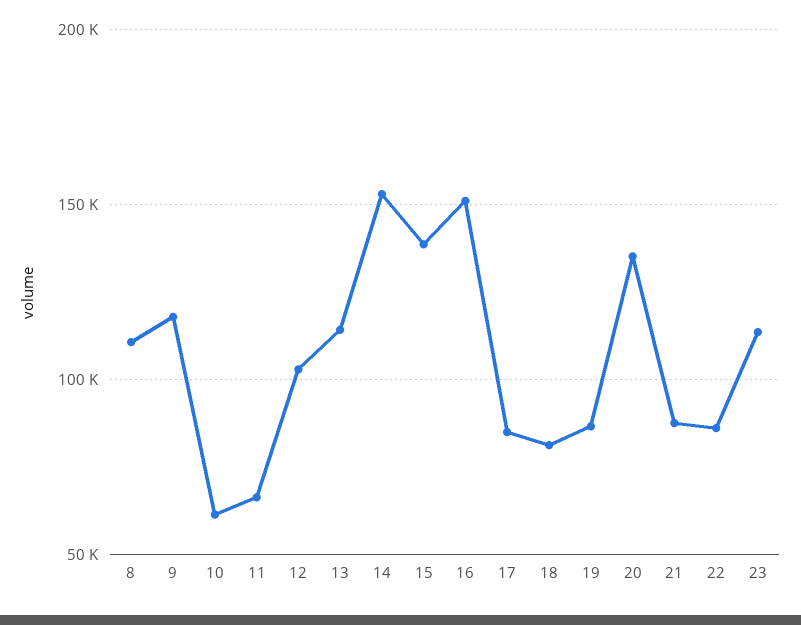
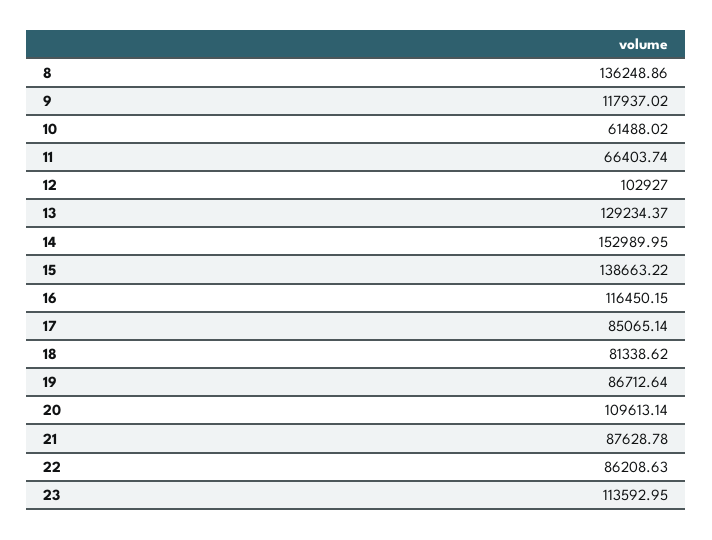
  {
-   "8": 110000,
+   "8": 136248.86,
    "9": 117937.02,
    "10": 61488.02,
    "11": 66403.74,
    "12": 102927,
-   "13": 115000,
+   "13": 129234.37,
    "14": 152989.95,
    "15": 138663.22,
-   "16": 150000,
+   "16": 116450.15,
    "17": 85065.14,
    "18": 81338.62,
    "19": 86712.64,
-   "20": 135000,
+   "20": 109613.14,
    "21": 87628.78,
    "22": 86208.63,
    "23": 113592.95
  }

